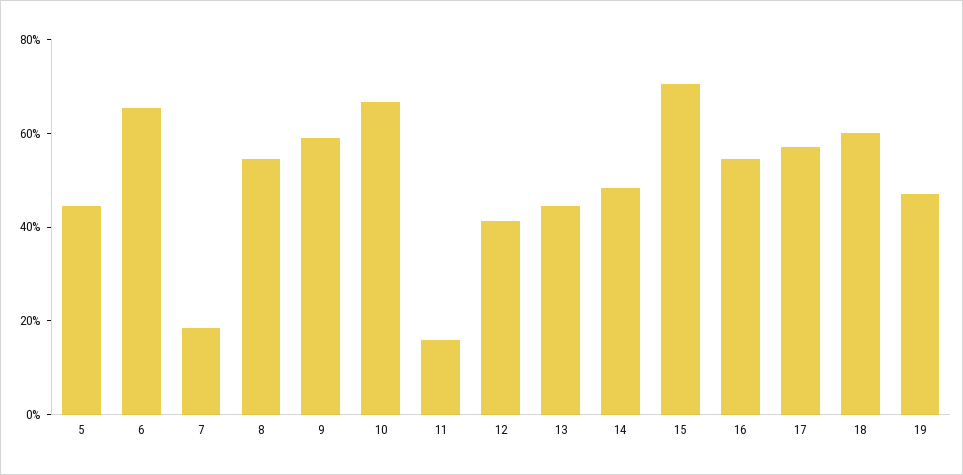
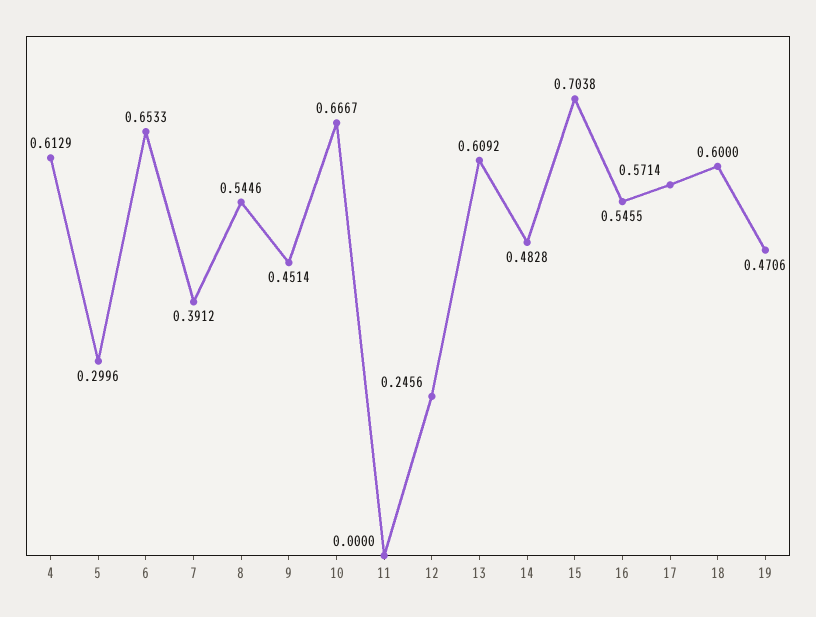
  {
-   "5": 0.45,
+   "5": 0.2996,
    "6": 0.6533,
-   "7": 0.2,
+   "7": 0.3912,
    "8": 0.5446,
-   "9": 0.6,
+   "9": 0.4514,
    "10": 0.6667,
-   "11": 0.15,
+   "11": 0,
-   "12": 0.4,
+   "12": 0.2456,
-   "13": 0.45,
+   "13": 0.6092,
    "14": 0.4828,
    "15": 0.7038,
    "16": 0.5455,
    "17": 0.5714,
    "18": 0.6,
-   "19": 0.4706
+   "19": 0.4706,
+   "4": 0.6129
  }

